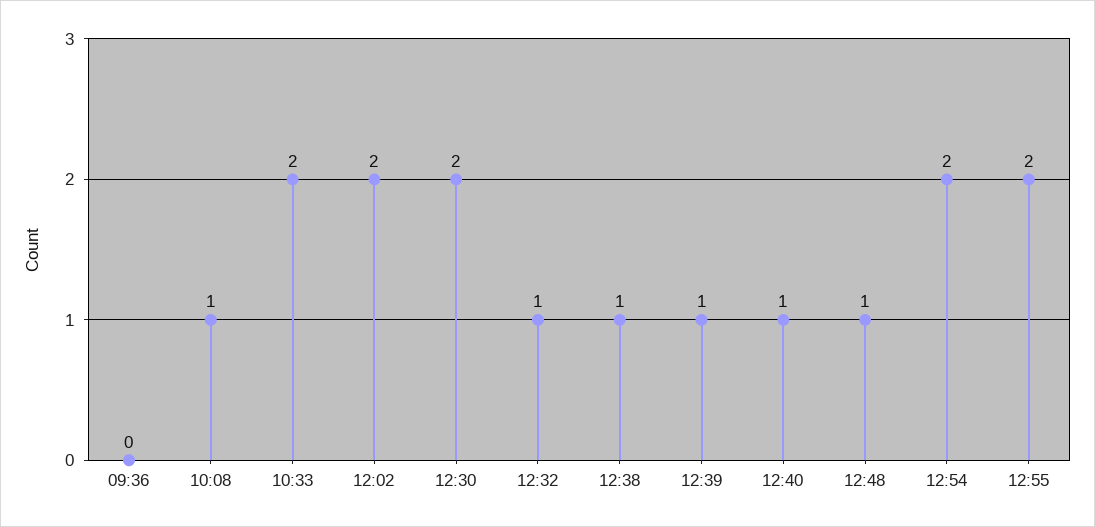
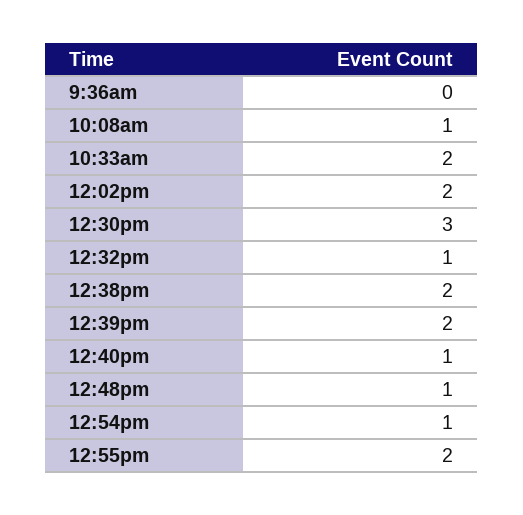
  {
    "09:36": 0,
    "10:08": 1,
    "10:33": 2,
    "12:02": 2,
-   "12:30": 2,
+   "12:30": 3,
    "12:32": 1,
-   "12:38": 1,
+   "12:38": 2,
-   "12:39": 1,
+   "12:39": 2,
    "12:40": 1,
    "12:48": 1,
-   "12:54": 2,
+   "12:54": 1,
    "12:55": 2
  }

